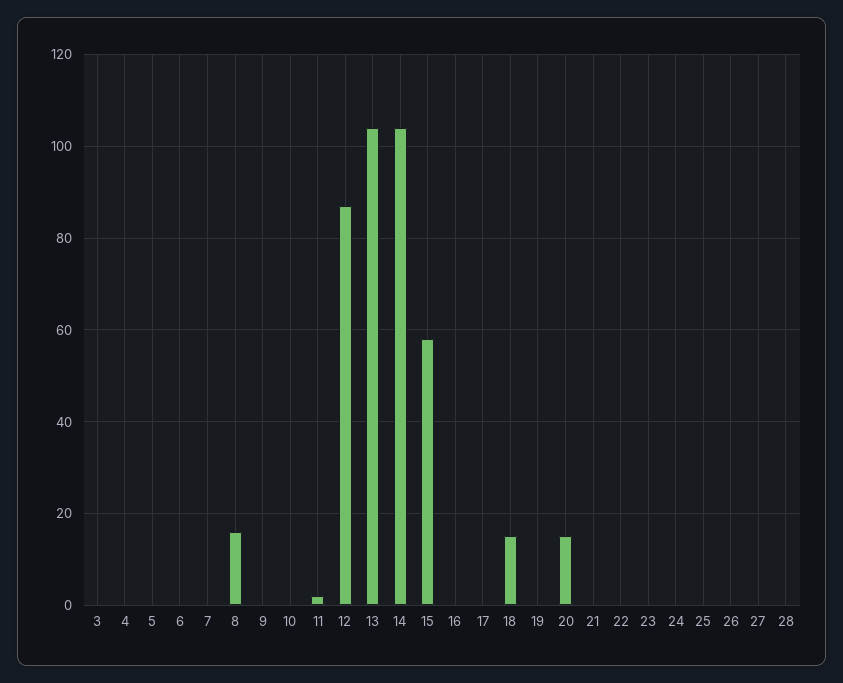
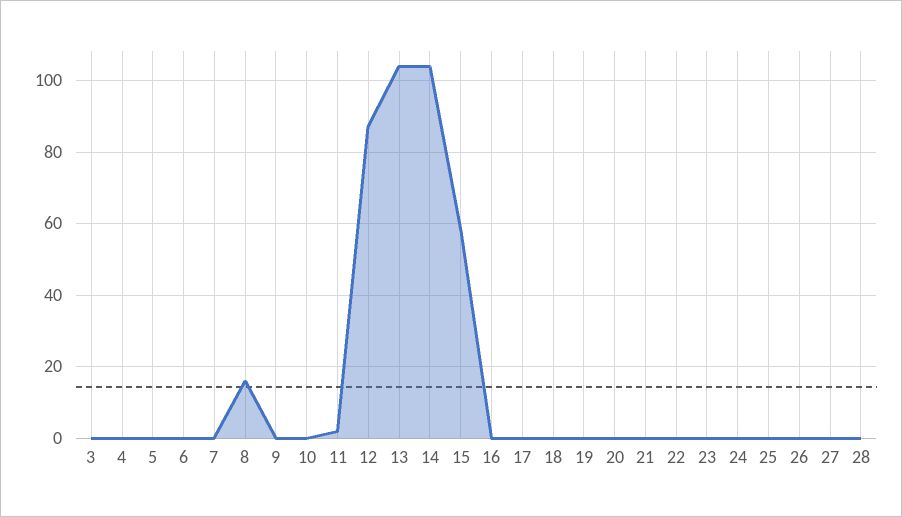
  {
    "3": 0,
    "4": 0,
    "5": 0,
    "6": 0,
    "7": 0,
    "8": 15,
    "9": 0,
    "10": 0,
    "11": 0,
    "12": 85,
    "13": 105,
    "14": 105,
    "15": 60,
    "16": 0,
    "17": 0,
-   "18": 15,
+   "18": 0,
    "19": 0,
-   "20": 15,
+   "20": 0,
    "21": 0,
    "22": 0,
    "23": 0,
    "24": 0,
    "25": 0,
    "26": 0,
    "27": 0,
    "28": 0
  }

